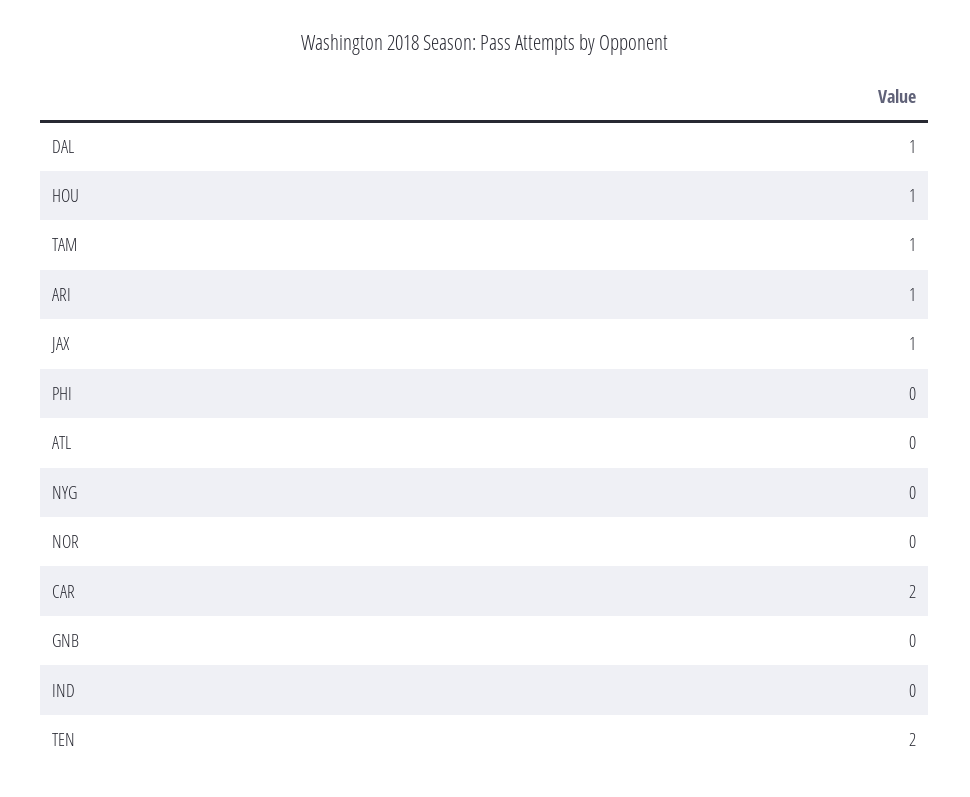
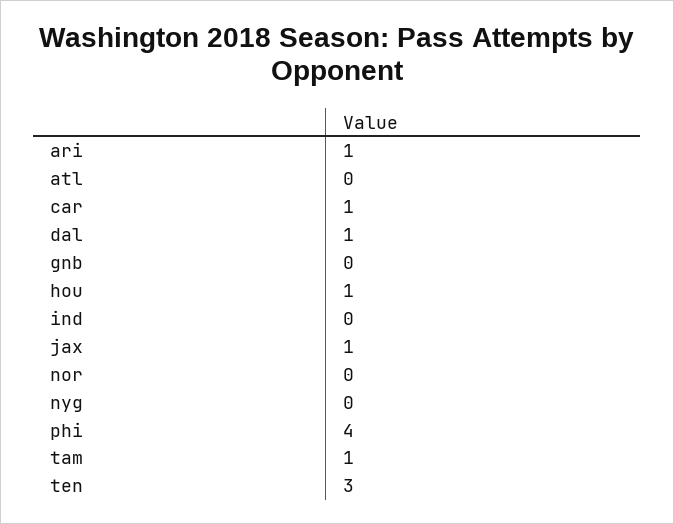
  {
    "DAL": 1,
    "HOU": 1,
    "TAM": 1,
    "ARI": 1,
    "JAX": 1,
-   "PHI": 0,
+   "PHI": 4,
    "ATL": 0,
    "NYG": 0,
    "NOR": 0,
-   "CAR": 2,
+   "CAR": 1,
    "GNB": 0,
    "IND": 0,
-   "TEN": 2
+   "TEN": 3
  }

